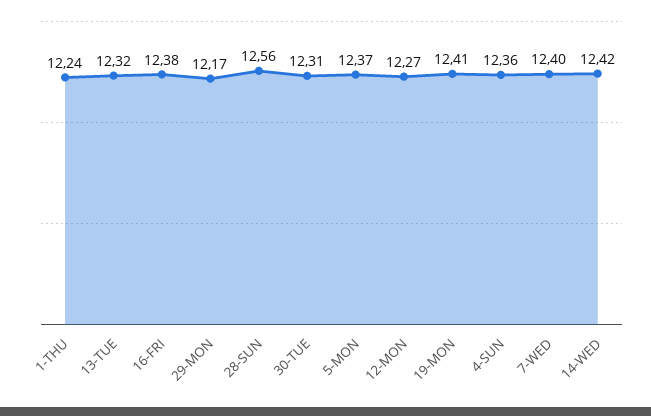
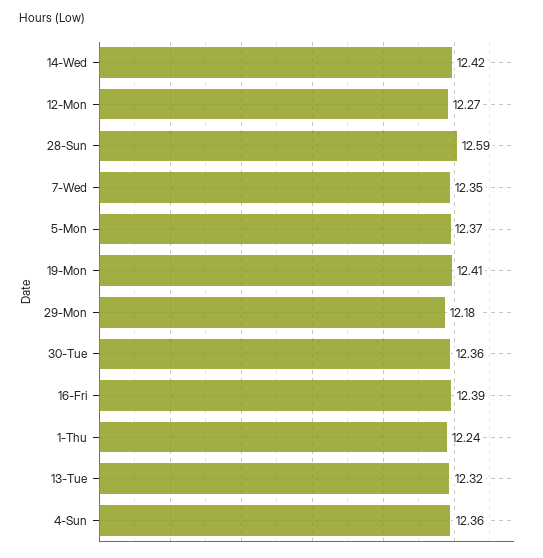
  {
    "1-THU": 12.24,
    "13-TUE": 12.32,
-   "16-FRI": 12.38,
+   "16-FRI": 12.39,
-   "29-MON": 12.17,
+   "29-MON": 12.18,
-   "28-SUN": 12.56,
+   "28-SUN": 12.59,
-   "30-TUE": 12.31,
+   "30-TUE": 12.36,
    "5-MON": 12.37,
    "12-MON": 12.27,
    "19-MON": 12.41,
    "4-SUN": 12.36,
-   "7-WED": 12.4,
+   "7-WED": 12.35,
    "14-WED": 12.42
  }

